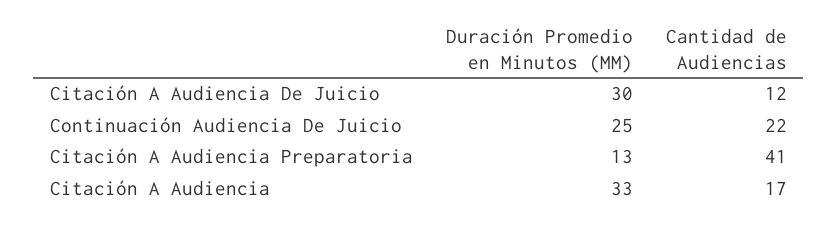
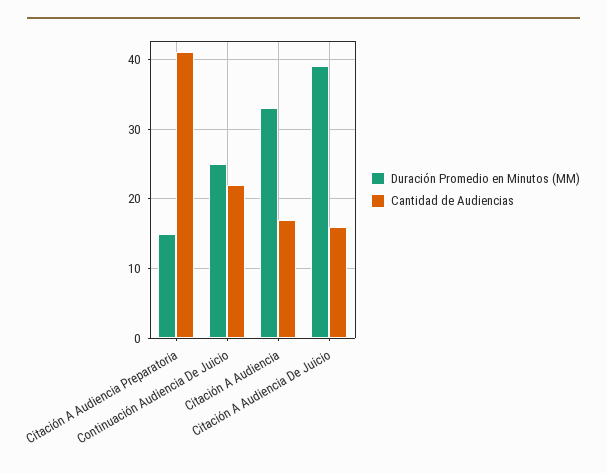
  {
    "Duración Promedio en Minutos (MM)": {
-     "Citación A Audiencia De Juicio": 30,
+     "Citación A Audiencia De Juicio": 39,
      "Continuación Audiencia De Juicio": 25,
-     "Citación A Audiencia Preparatoria": 13,
+     "Citación A Audiencia Preparatoria": 15,
      "Citación A Audiencia": 33
    },
    "Cantidad de Audiencias": {
-     "Citación A Audiencia De Juicio": 12,
+     "Citación A Audiencia De Juicio": 16,
      "Continuación Audiencia De Juicio": 22,
      "Citación A Audiencia Preparatoria": 41,
      "Citación A Audiencia": 17
    }
  }

